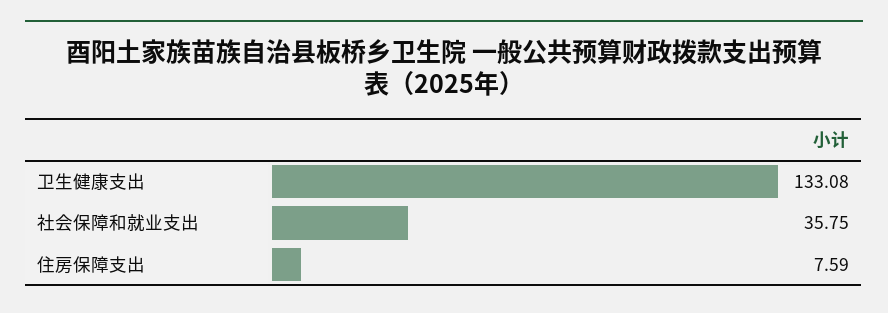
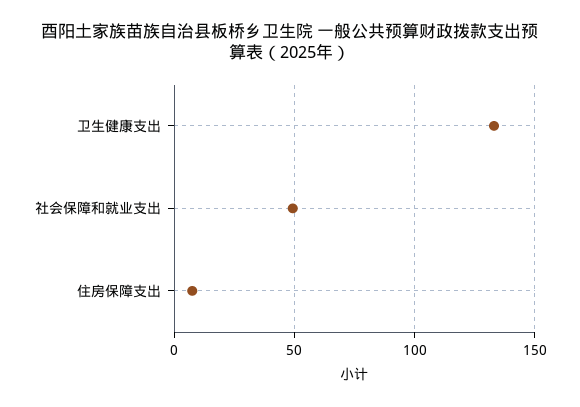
  {
    "卫生健康支出": 133.08,
-   "社会保障和就业支出": 35.75,
+   "社会保障和就业支出": 50,
    "住房保障支出": 7.59
  }

